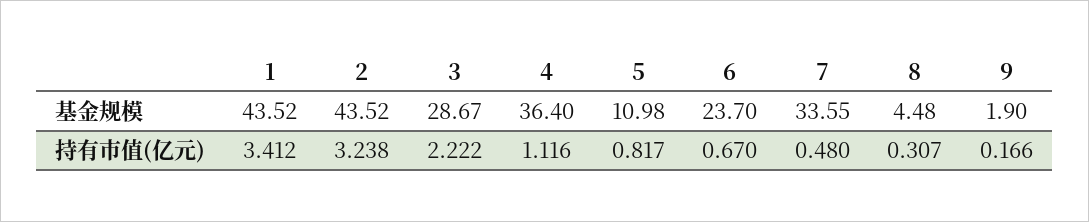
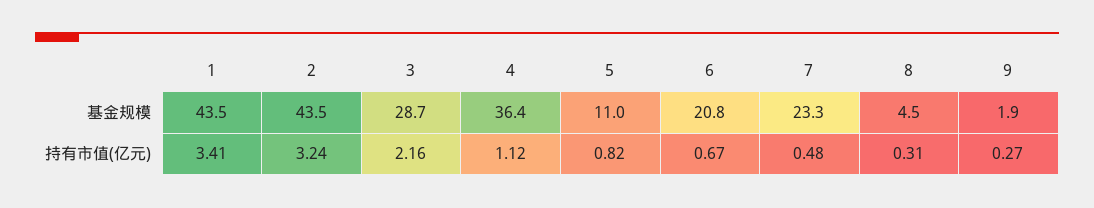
  {
    "1": {
      "基金规模": 43.52,
      "持有市值(亿元)": 3.412
    },
    "2": {
      "基金规模": 43.52,
      "持有市值(亿元)": 3.238
    },
    "3": {
      "基金规模": 28.67,
-     "持有市值(亿元)": 2.222
+     "持有市值(亿元)": 2.16
    },
    "4": {
      "基金规模": 36.4,
      "持有市值(亿元)": 1.116
    },
    "5": {
      "基金规模": 10.98,
      "持有市值(亿元)": 0.817
    },
    "6": {
-     "基金规模": 23.7,
+     "基金规模": 20.8,
      "持有市值(亿元)": 0.67
    },
    "7": {
-     "基金规模": 33.55,
+     "基金规模": 23.3,
      "持有市值(亿元)": 0.48
    },
    "8": {
      "基金规模": 4.48,
      "持有市值(亿元)": 0.307
    },
    "9": {
      "基金规模": 1.9,
-     "持有市值(亿元)": 0.166
+     "持有市值(亿元)": 0.27
    }
  }

